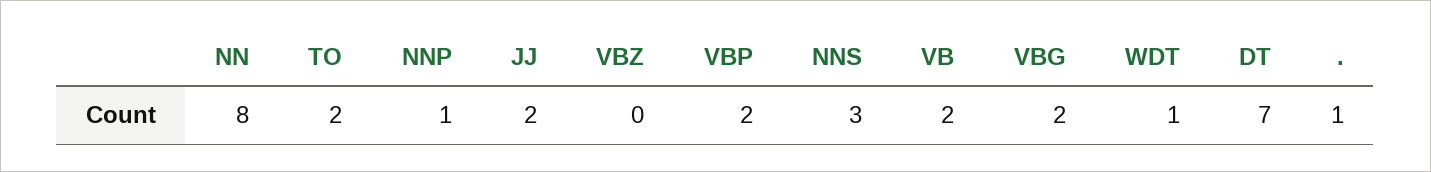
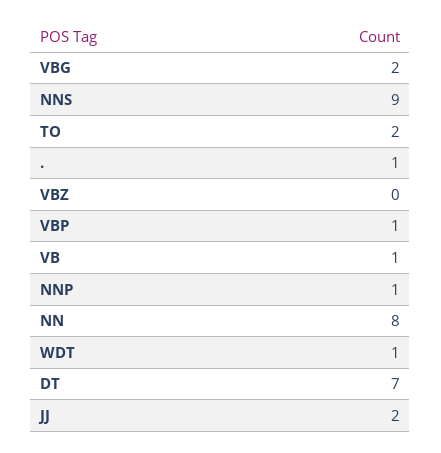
  {
    "NN": 8,
    "TO": 2,
    "NNP": 1,
    "JJ": 2,
    "VBZ": 0,
-   "VBP": 2,
+   "VBP": 1,
-   "NNS": 3,
+   "NNS": 9,
-   "VB": 2,
+   "VB": 1,
    "VBG": 2,
    "WDT": 1,
    "DT": 7,
    ".": 1
  }

